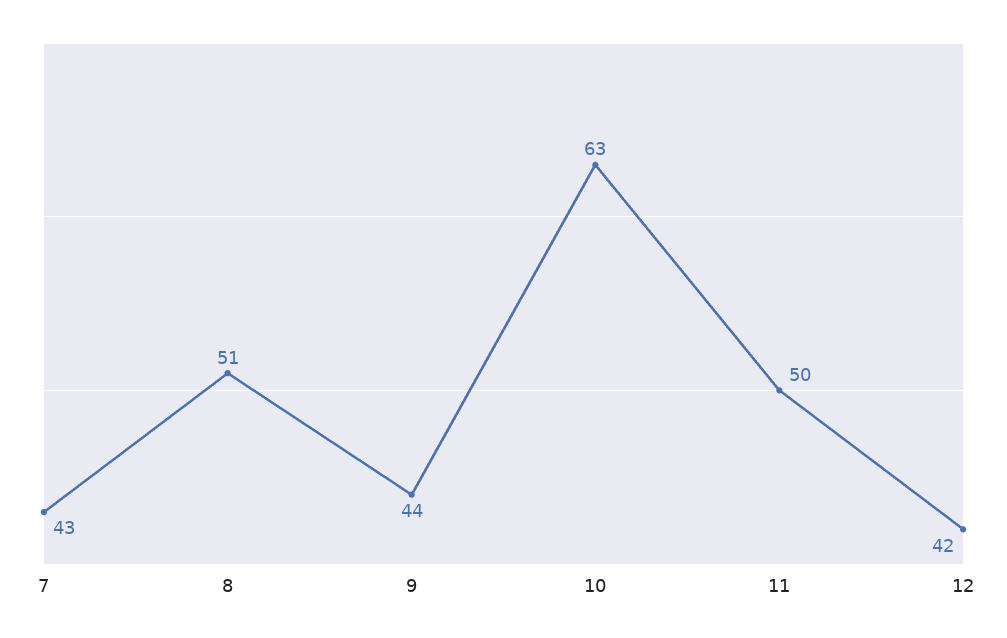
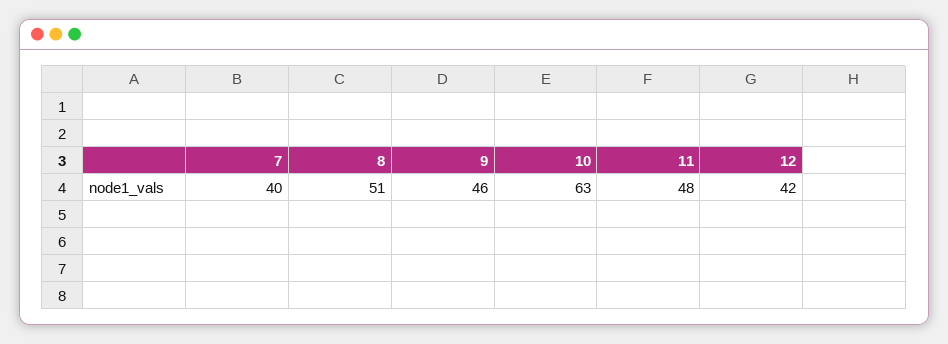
  {
-   "7": 43,
+   "7": 40,
    "8": 51,
-   "9": 44,
+   "9": 46,
    "10": 63,
-   "11": 50,
+   "11": 48,
    "12": 42
  }

